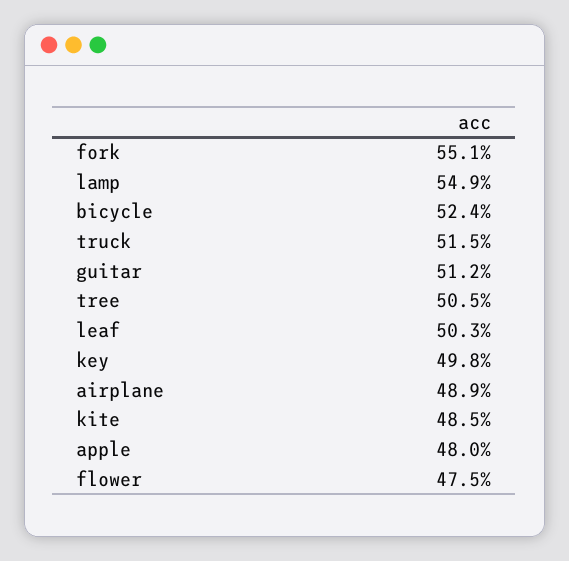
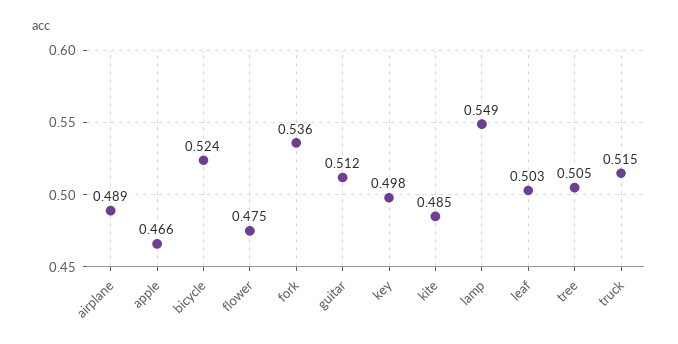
  {
-   "fork": 0.551,
+   "fork": 0.536,
    "lamp": 0.549,
    "bicycle": 0.524,
    "truck": 0.515,
    "guitar": 0.512,
    "tree": 0.505,
    "leaf": 0.503,
    "key": 0.498,
    "airplane": 0.489,
    "kite": 0.485,
-   "apple": 0.48,
+   "apple": 0.466,
    "flower": 0.475
  }

